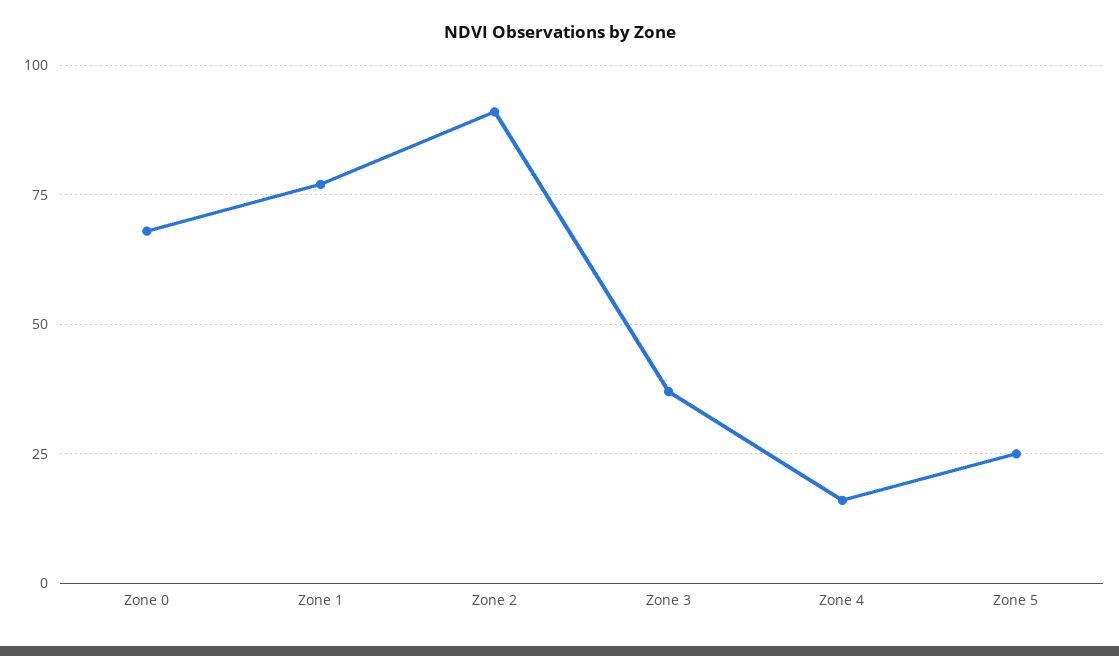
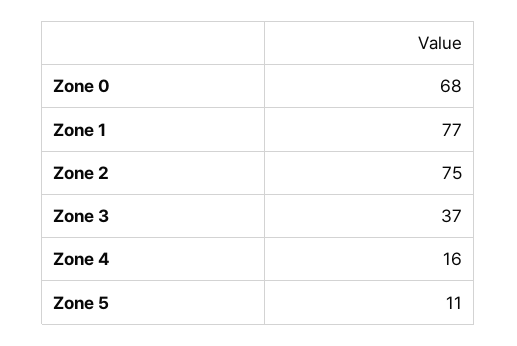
  {
    "Zone 0": 68,
    "Zone 1": 77,
-   "Zone 2": 90,
+   "Zone 2": 75,
    "Zone 3": 37,
    "Zone 4": 16,
-   "Zone 5": 25
+   "Zone 5": 11
  }

